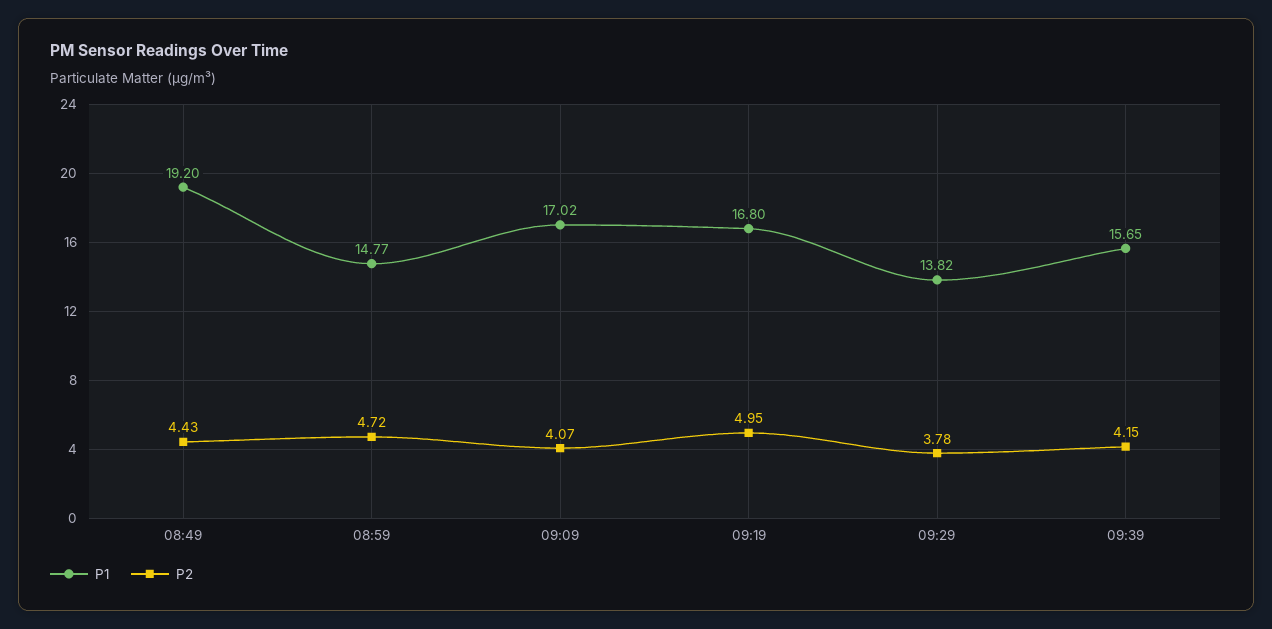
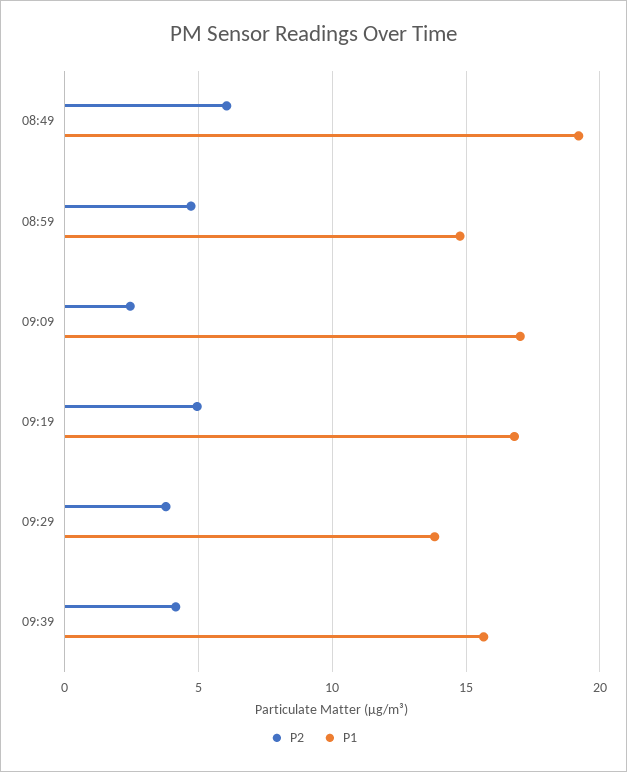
  {
    "P1": {
      "08:49": 19.2,
      "08:59": 14.77,
      "09:09": 17.02,
      "09:19": 16.8,
      "09:29": 13.82,
      "09:39": 15.65
    },
    "P2": {
-     "08:49": 4.43,
+     "08:49": 6,
      "08:59": 4.72,
-     "09:09": 4.07,
+     "09:09": 2.5,
      "09:19": 4.95,
      "09:29": 3.78,
      "09:39": 4.15
    }
  }

